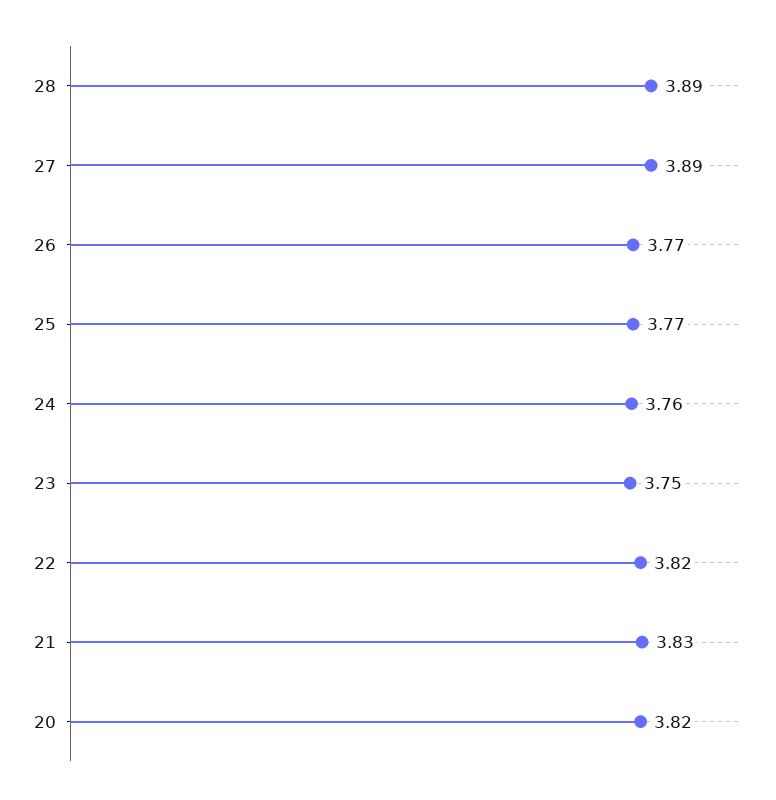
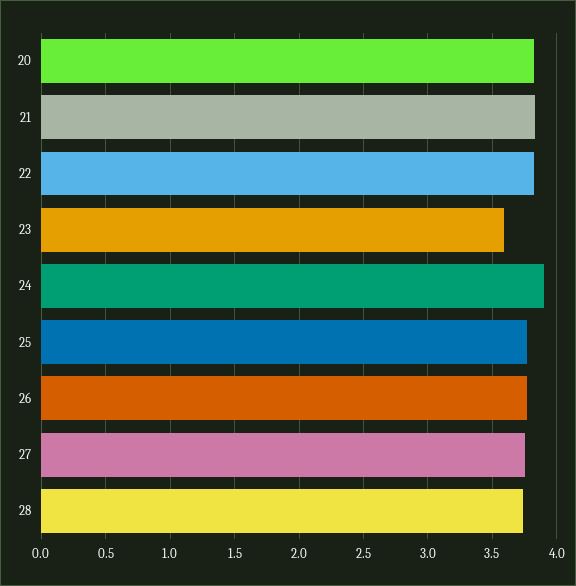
  {
-   "28": 3.89,
+   "28": 3.75,
-   "27": 3.89,
+   "27": 3.75,
    "26": 3.77,
    "25": 3.77,
-   "24": 3.76,
+   "24": 3.9,
-   "23": 3.75,
+   "23": 3.6,
    "22": 3.82,
    "21": 3.83,
    "20": 3.82
  }

